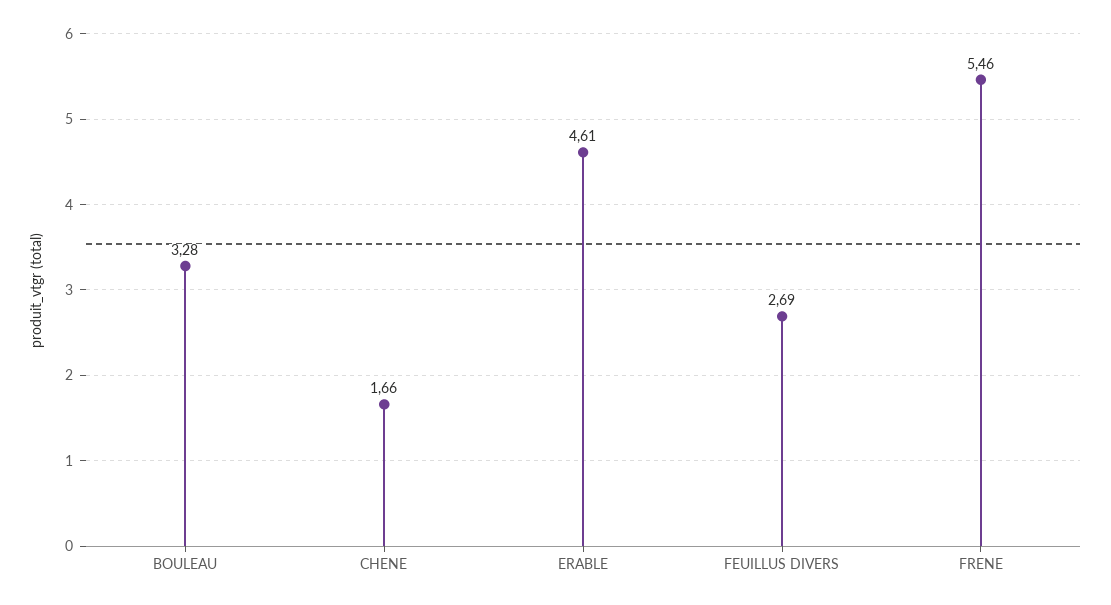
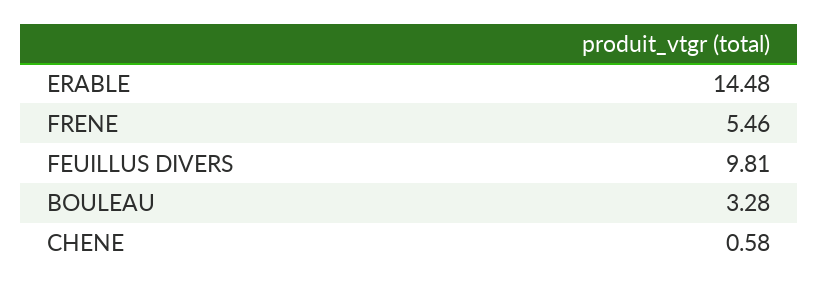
  {
    "BOULEAU": 3.28,
-   "CHENE": 1.66,
+   "CHENE": 0.58,
-   "ERABLE": 4.61,
+   "ERABLE": 14.48,
-   "FEUILLUS DIVERS": 2.69,
+   "FEUILLUS DIVERS": 9.81,
    "FRENE": 5.46
  }

